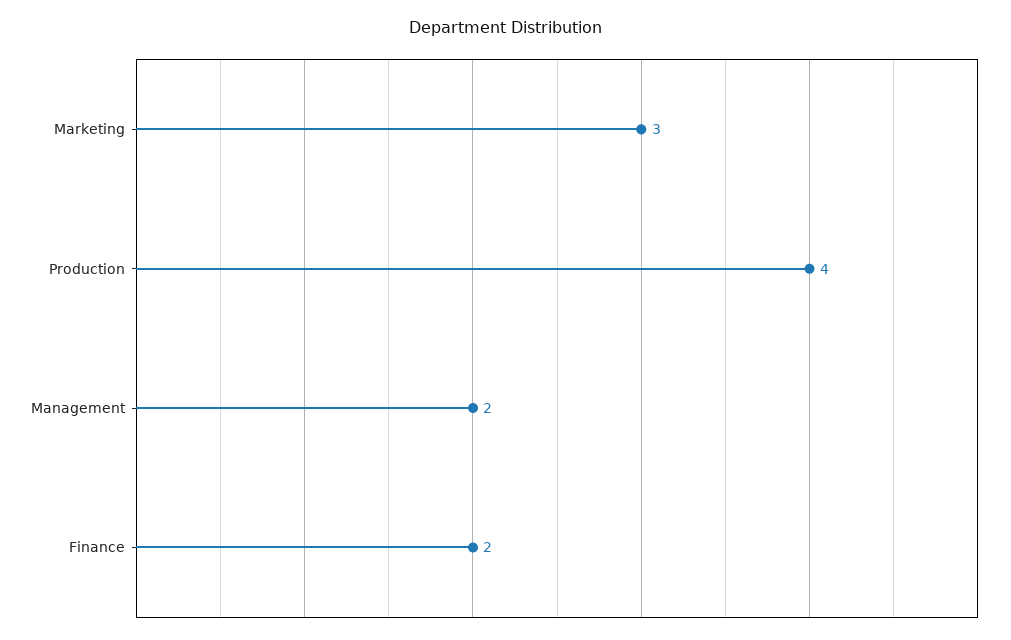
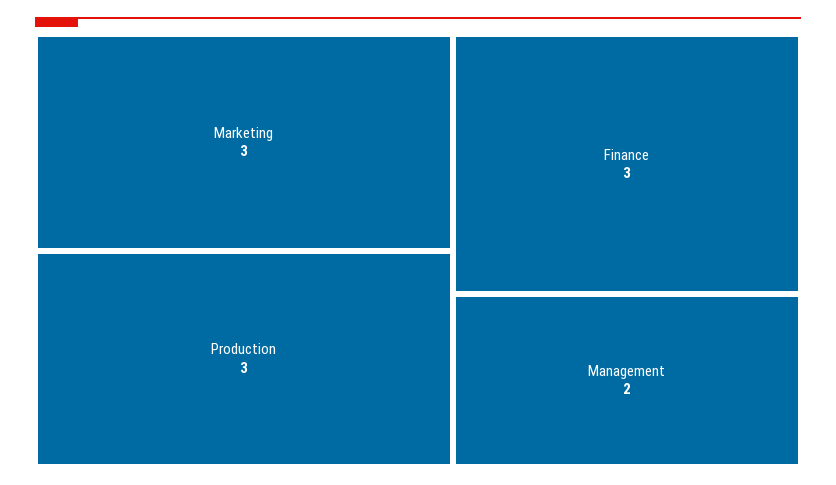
  {
    "Marketing": 3,
-   "Production": 4,
+   "Production": 3,
    "Management": 2,
-   "Finance": 2
+   "Finance": 3
  }

